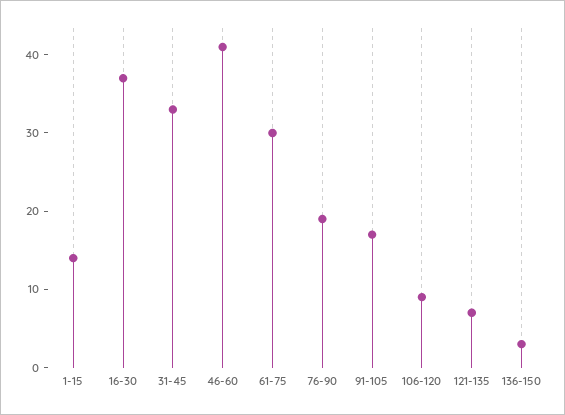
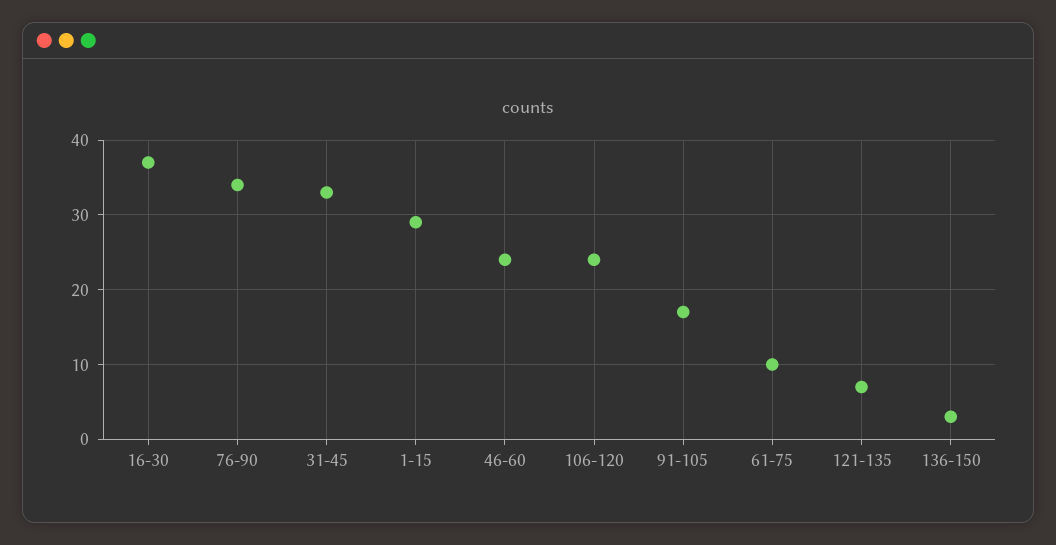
  {
-   "1-15": 15,
+   "1-15": 29,
    "16-30": 37,
    "31-45": 33,
-   "46-60": 40,
+   "46-60": 24,
-   "61-75": 30,
+   "61-75": 10,
-   "76-90": 20,
+   "76-90": 34,
    "91-105": 17,
-   "106-120": 10,
+   "106-120": 24,
    "121-135": 7,
    "136-150": 3
  }

